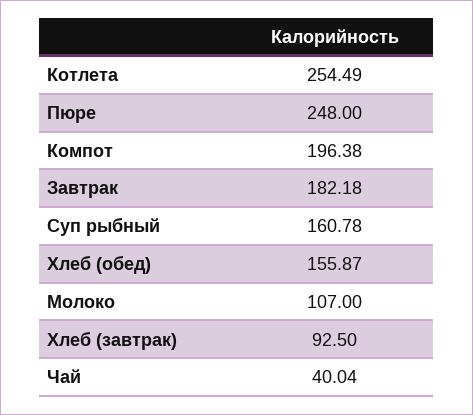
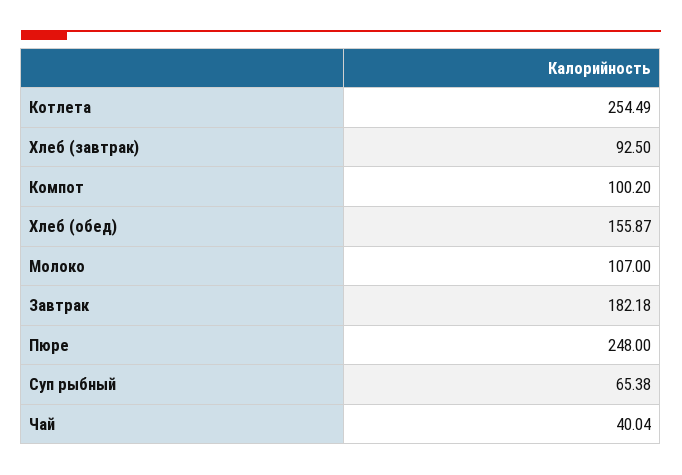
  {
    "Котлета": 254.49,
    "Пюре": 248,
-   "Компот": 196.38,
+   "Компот": 100.2,
    "Завтрак": 182.18,
-   "Суп рыбный": 160.78,
+   "Суп рыбный": 65.38,
    "Хлеб (обед)": 155.87,
    "Молоко": 107,
    "Хлеб (завтрак)": 92.5,
    "Чай": 40.04
  }

